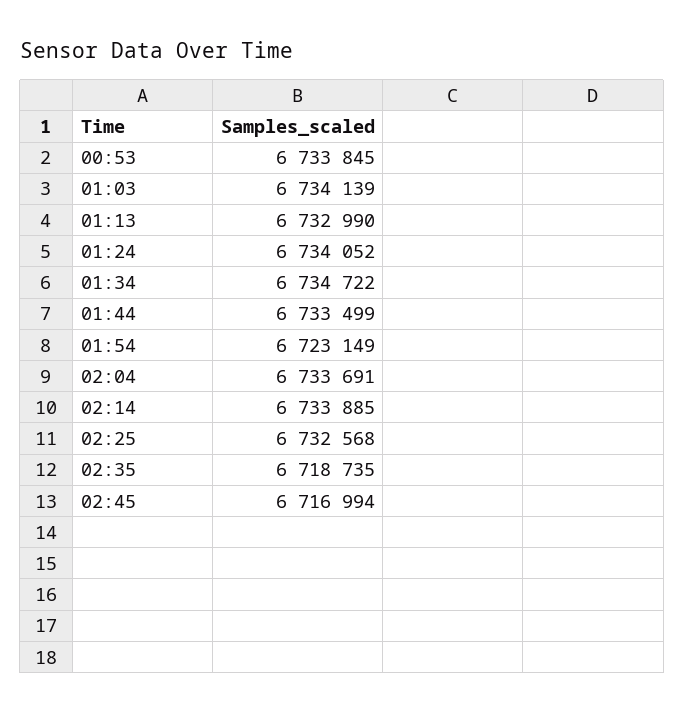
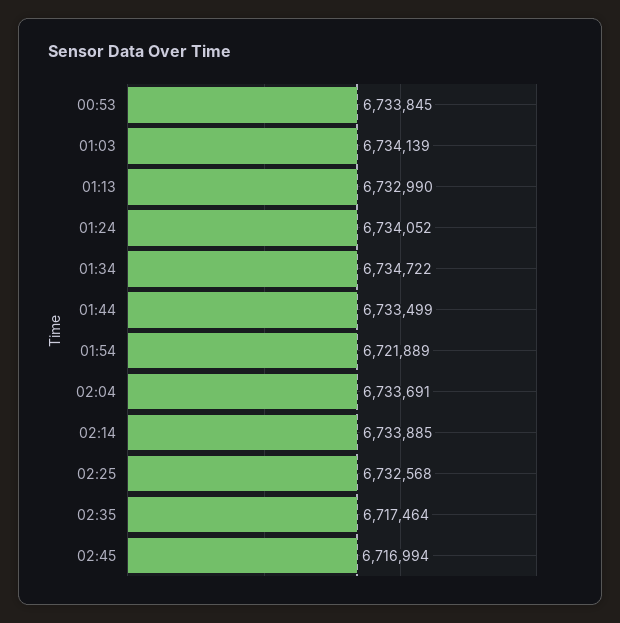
  {
    "00:53": 6733845,
    "01:03": 6734139,
    "01:13": 6732990,
    "01:24": 6734052,
    "01:34": 6734722,
    "01:44": 6733499,
-   "01:54": 6723149,
+   "01:54": 6721889,
    "02:04": 6733691,
    "02:14": 6733885,
    "02:25": 6732568,
-   "02:35": 6718735,
+   "02:35": 6717464,
    "02:45": 6716994
  }

